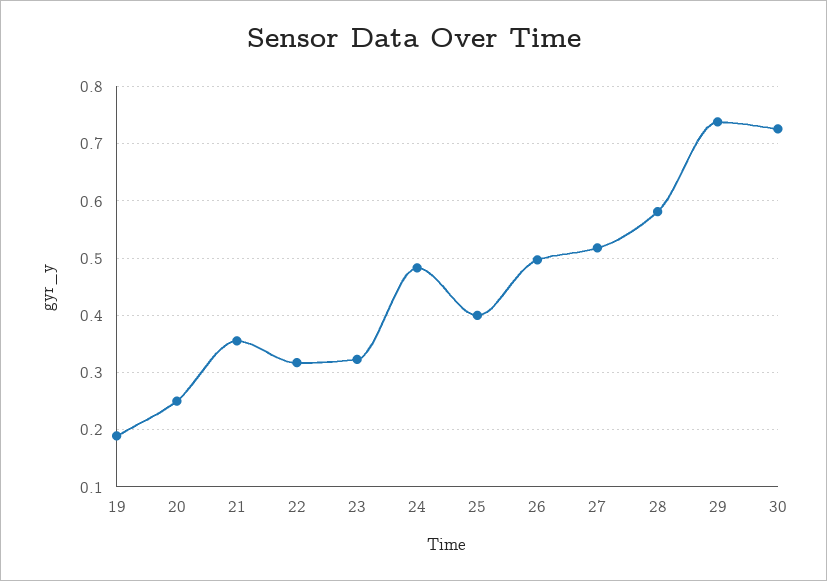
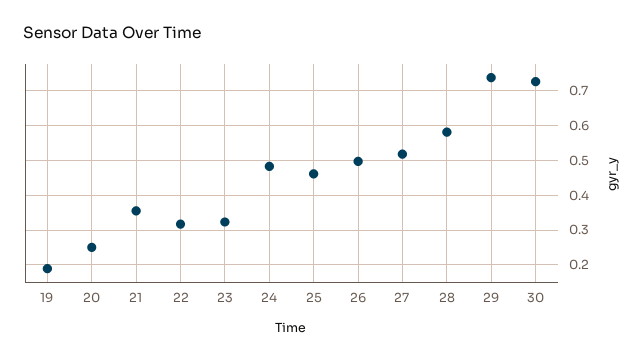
  {
    "19": 0.18,
    "20": 0.26,
    "21": 0.36,
    "22": 0.32,
    "23": 0.32,
    "24": 0.48,
-   "25": 0.4,
+   "25": 0.46,
    "26": 0.5,
    "27": 0.52,
    "28": 0.58,
    "29": 0.74,
    "30": 0.72
  }

